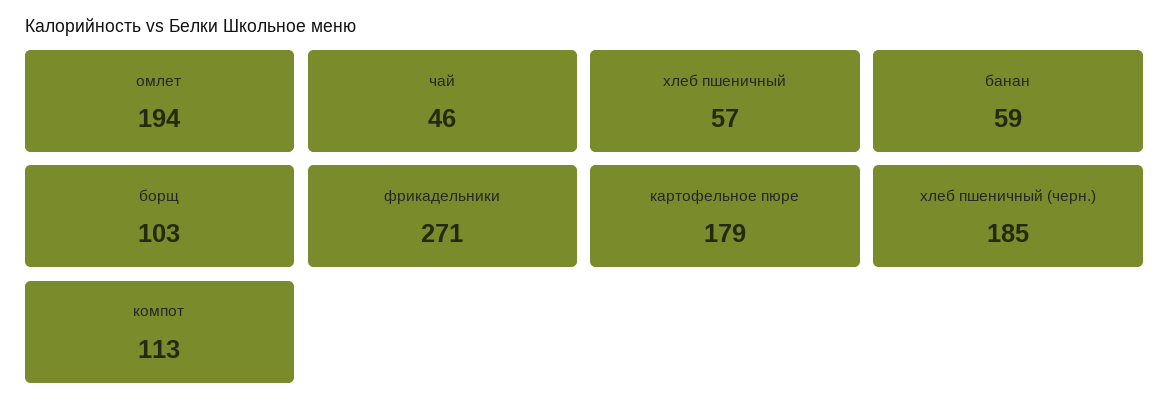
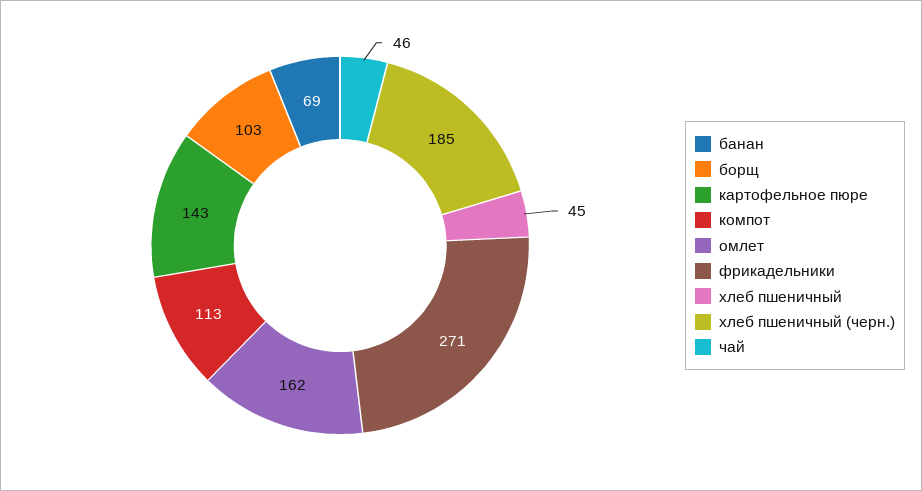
  {
-   "омлет": 194,
+   "омлет": 162,
    "чай": 46,
-   "хлеб пшеничный": 57,
+   "хлеб пшеничный": 45,
-   "банан": 59,
+   "банан": 69,
    "борщ": 103,
    "фрикадельники": 271,
-   "картофельное пюре": 179,
+   "картофельное пюре": 143,
    "хлеб пшеничный (черн.)": 185,
    "компот": 113
  }

